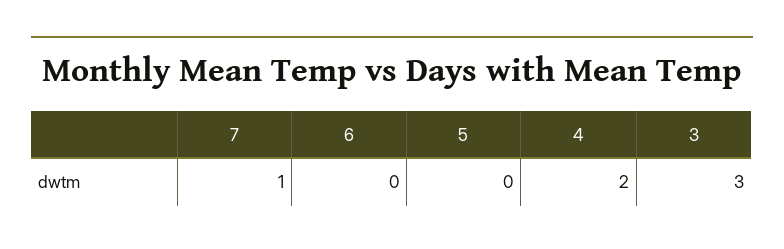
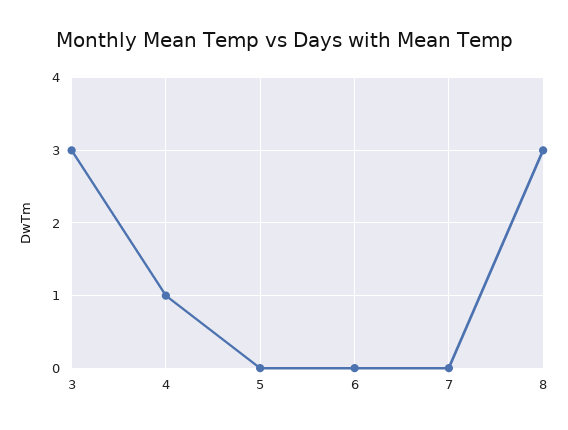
  {
-   "7": 1,
+   "7": 0,
    "6": 0,
    "5": 0,
-   "4": 2,
+   "4": 1,
-   "3": 3
+   "3": 3,
+   "8": 3
  }

